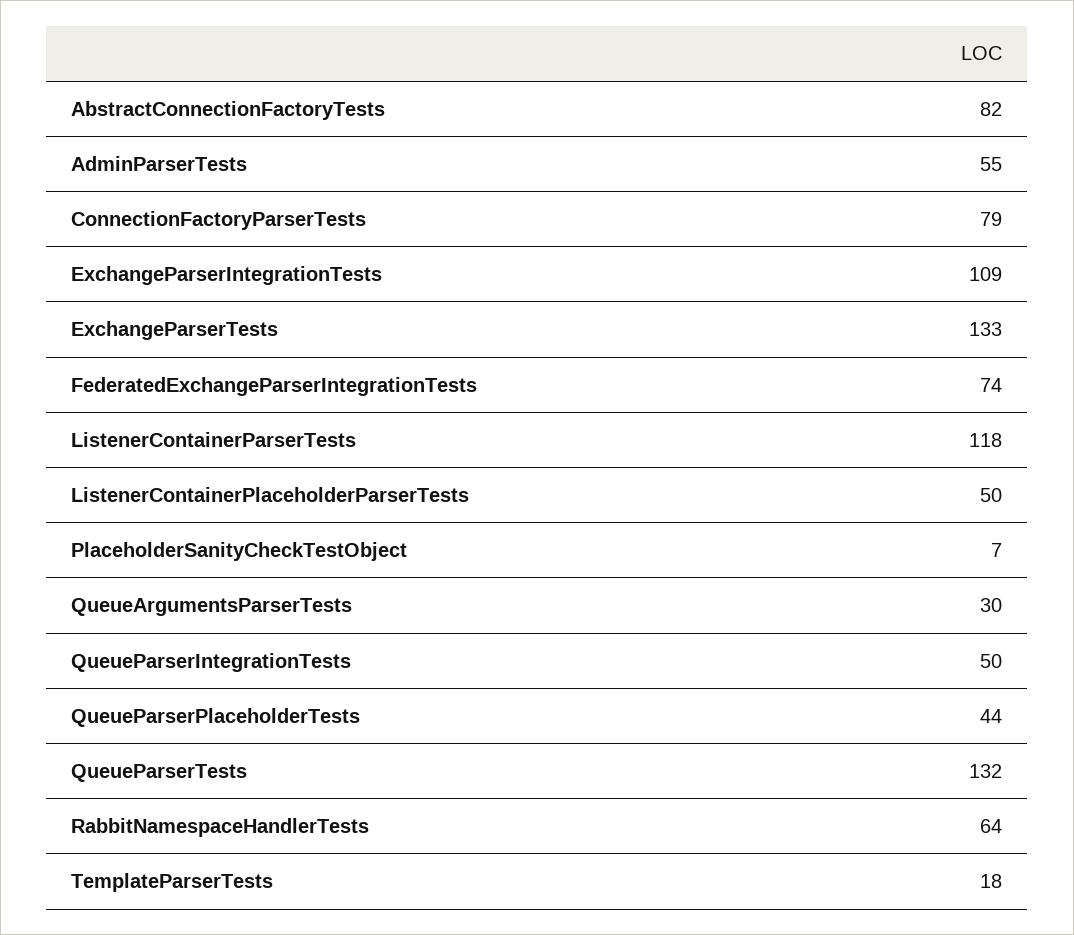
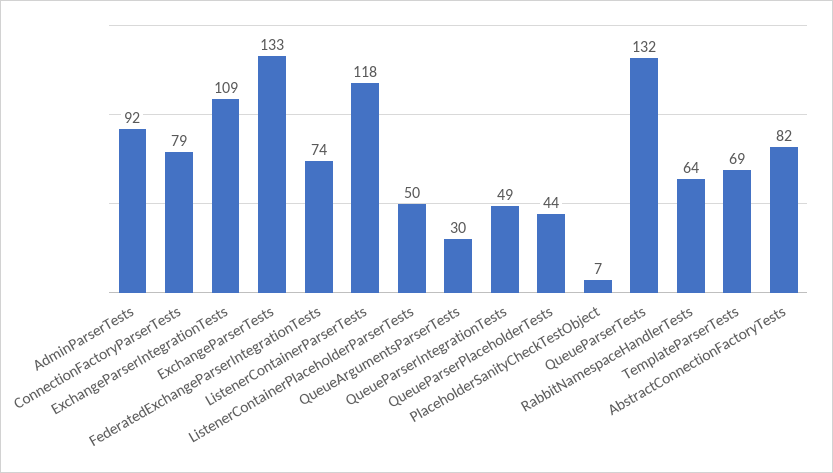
  {
    "AbstractConnectionFactoryTests": 82,
-   "AdminParserTests": 55,
+   "AdminParserTests": 92,
    "ConnectionFactoryParserTests": 79,
    "ExchangeParserIntegrationTests": 109,
    "ExchangeParserTests": 133,
    "FederatedExchangeParserIntegrationTests": 74,
    "ListenerContainerParserTests": 118,
    "ListenerContainerPlaceholderParserTests": 50,
    "PlaceholderSanityCheckTestObject": 7,
    "QueueArgumentsParserTests": 30,
-   "QueueParserIntegrationTests": 50,
+   "QueueParserIntegrationTests": 49,
    "QueueParserPlaceholderTests": 44,
    "QueueParserTests": 132,
    "RabbitNamespaceHandlerTests": 64,
-   "TemplateParserTests": 18
+   "TemplateParserTests": 69
  }

